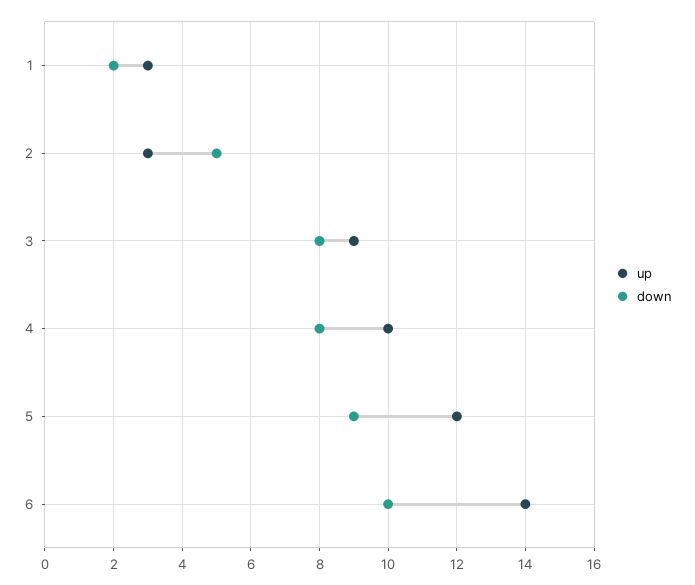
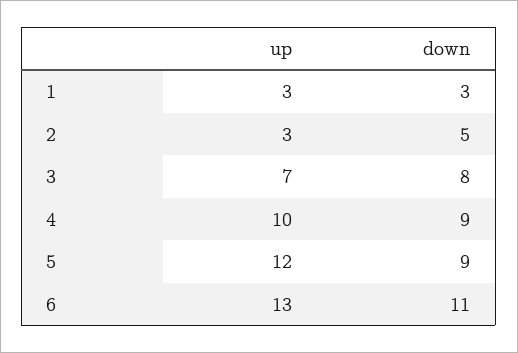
  {
    "up": {
      "1": 3,
      "2": 3,
-     "3": 9,
+     "3": 7,
      "4": 10,
      "5": 12,
-     "6": 14
+     "6": 13
    },
    "down": {
-     "1": 2,
+     "1": 3,
      "2": 5,
      "3": 8,
-     "4": 8,
+     "4": 9,
      "5": 9,
-     "6": 10
+     "6": 11
    }
  }

